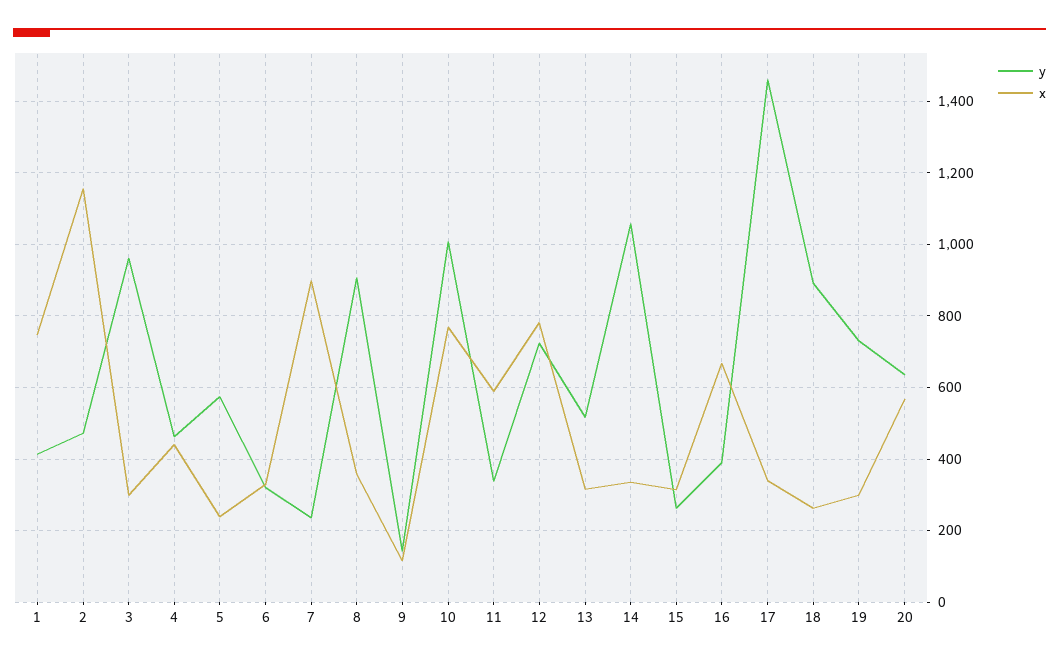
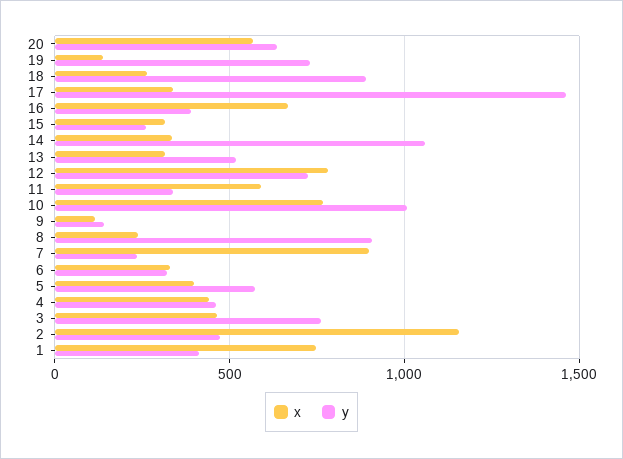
  {
    "y": {
      "1": 420,
      "2": 480,
-     "3": 960,
+     "3": 750,
      "4": 460,
      "5": 580,
      "6": 320,
      "7": 240,
      "8": 900,
      "9": 140,
      "10": 1000,
      "11": 340,
      "12": 720,
      "13": 520,
      "14": 1060,
      "15": 260,
      "16": 380,
      "17": 1460,
      "18": 900,
      "19": 740,
      "20": 640
    },
    "x": {
      "1": 740,
      "2": 1160,
-     "3": 300,
+     "3": 450,
      "4": 440,
-     "5": 240,
+     "5": 400,
      "6": 340,
      "7": 900,
-     "8": 360,
+     "8": 250,
      "9": 120,
      "10": 760,
      "11": 600,
      "12": 780,
      "13": 320,
      "14": 340,
      "15": 320,
      "16": 660,
      "17": 340,
      "18": 260,
-     "19": 300,
+     "19": 150,
      "20": 560
    }
  }

